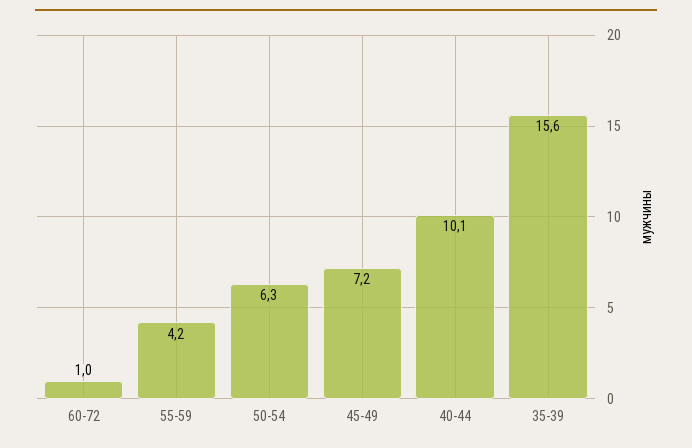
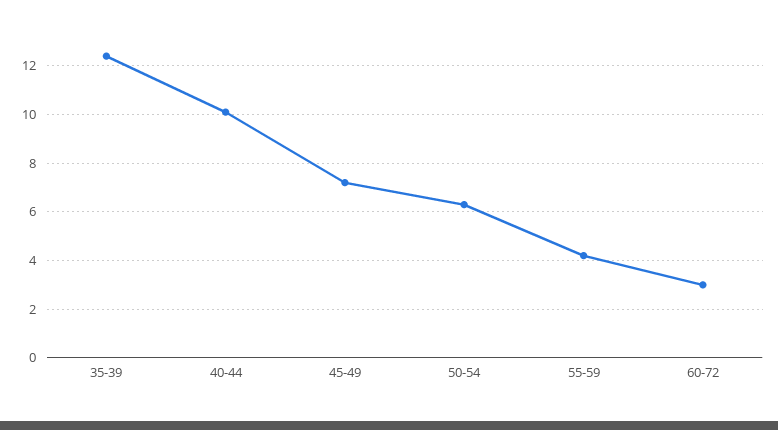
  {
-   "60-72": 1,
+   "60-72": 3,
    "55-59": 4.2,
    "50-54": 6.3,
    "45-49": 7.2,
    "40-44": 10.1,
-   "35-39": 15.6
+   "35-39": 12.5
  }

